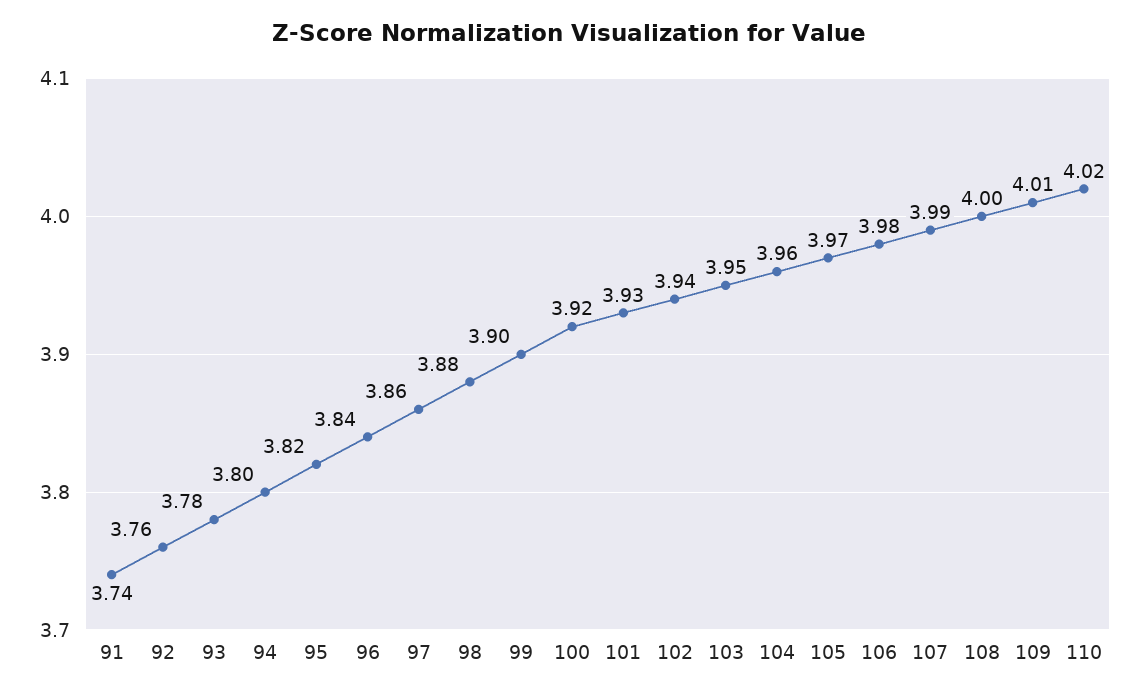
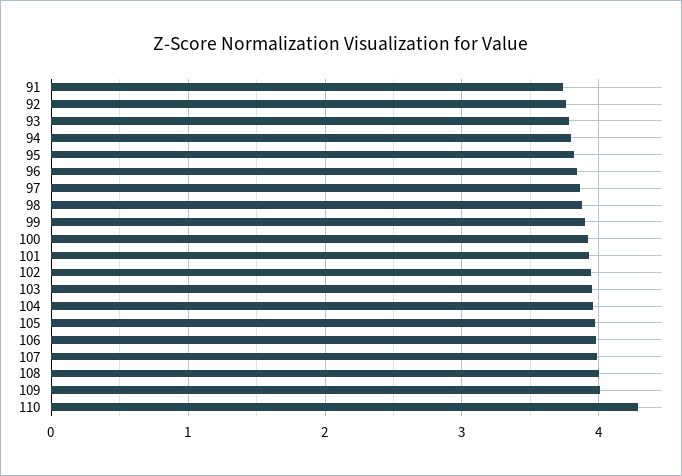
  {
    "91": 3.74,
    "92": 3.76,
    "93": 3.78,
    "94": 3.8,
    "95": 3.82,
    "96": 3.84,
    "97": 3.86,
    "98": 3.88,
    "99": 3.9,
    "100": 3.92,
    "101": 3.93,
    "102": 3.94,
    "103": 3.95,
    "104": 3.96,
    "105": 3.97,
    "106": 3.98,
    "107": 3.99,
    "108": 4,
    "109": 4.01,
-   "110": 4.02
+   "110": 4.3
  }

